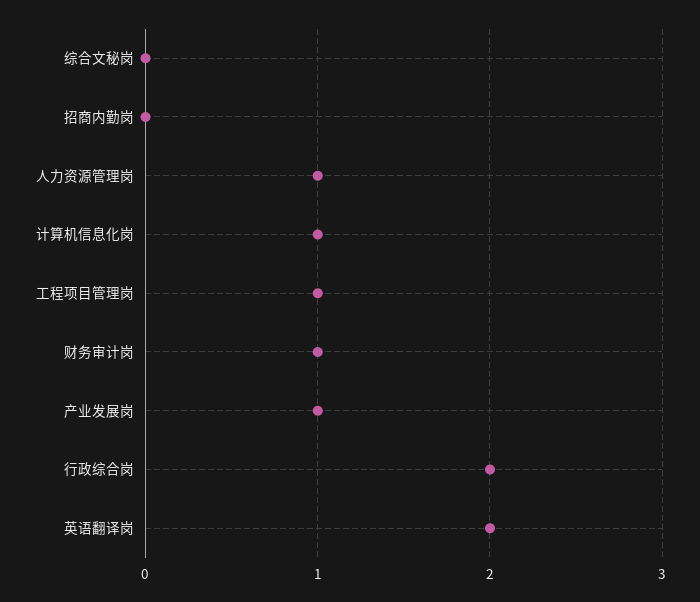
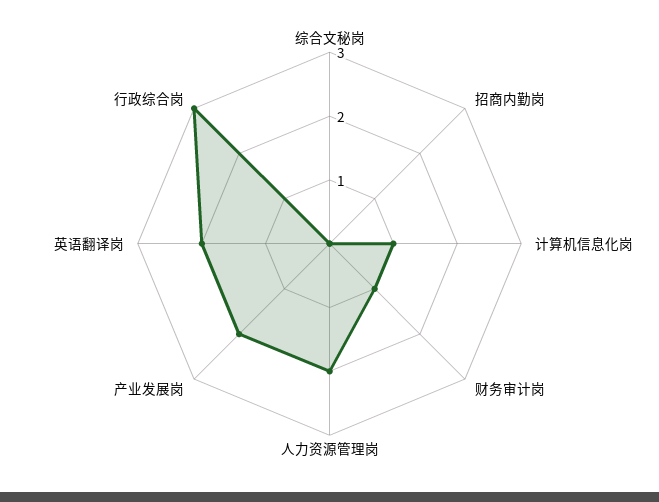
  {
    "综合文秘岗": 0,
    "招商内勤岗": 0,
-   "人力资源管理岗": 1,
+   "人力资源管理岗": 2,
    "计算机信息化岗": 1,
-   "工程项目管理岗": 1,
    "财务审计岗": 1,
-   "产业发展岗": 1,
+   "产业发展岗": 2,
-   "行政综合岗": 2,
+   "行政综合岗": 3,
    "英语翻译岗": 2
  }

